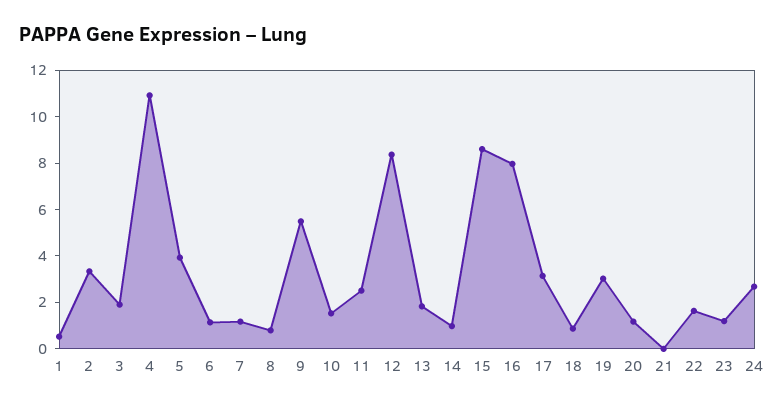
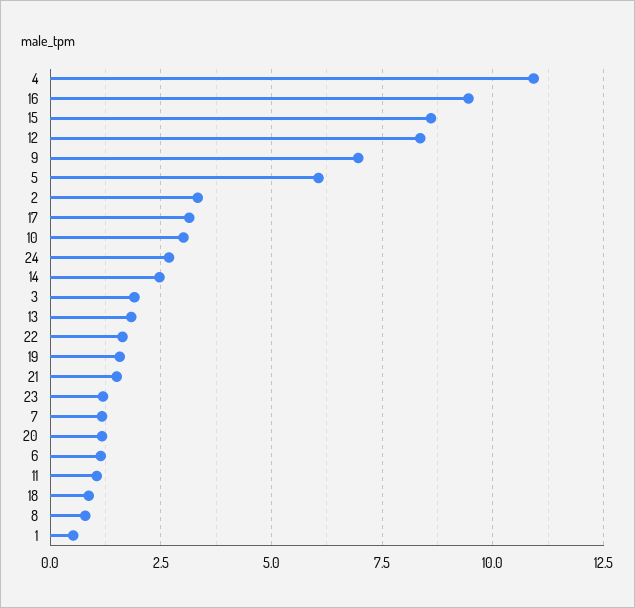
  {
    "1": 0.5,
    "2": 3.25,
    "3": 2,
    "4": 11,
-   "5": 4,
+   "5": 6,
    "6": 1.25,
    "7": 1.25,
    "8": 0.75,
-   "9": 5.5,
+   "9": 7,
-   "10": 1.5,
+   "10": 3,
-   "11": 2.5,
+   "11": 1,
    "12": 8.25,
    "13": 1.75,
-   "14": 1,
+   "14": 2.5,
    "15": 8.5,
-   "16": 8,
+   "16": 9.5,
    "17": 3.25,
    "18": 0.75,
-   "19": 3,
+   "19": 1.5,
    "20": 1.25,
-   "21": 0,
+   "21": 1.5,
    "22": 1.75,
    "23": 1.25,
    "24": 2.75
  }

